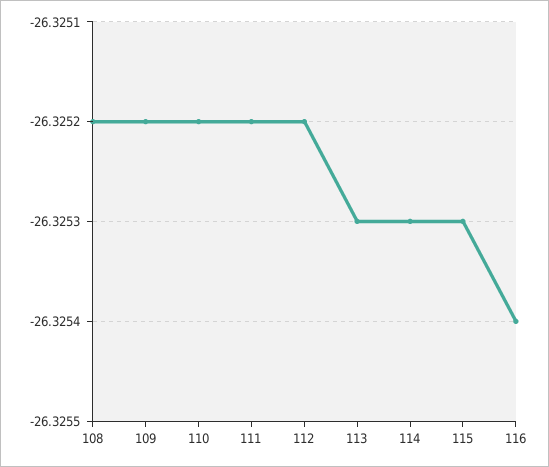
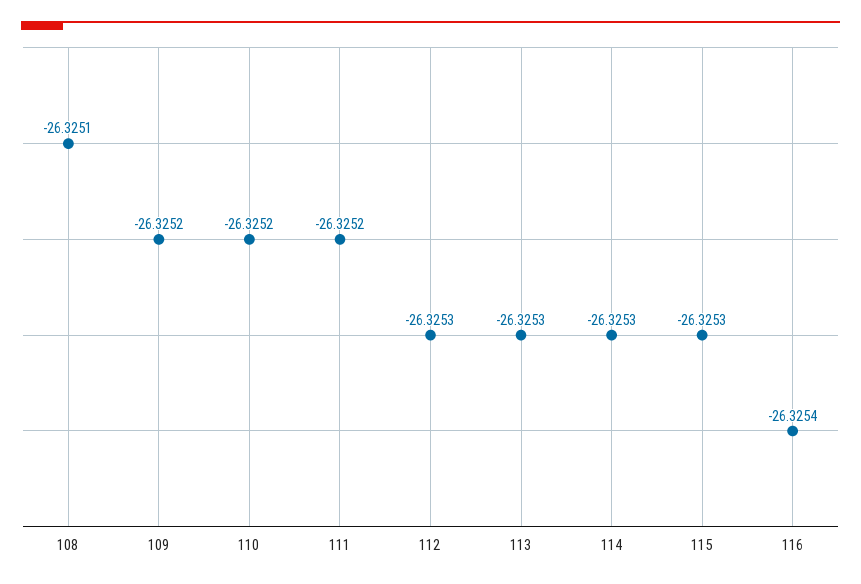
  {
-   "108": -26.3252,
+   "108": -26.3251,
    "109": -26.3252,
    "110": -26.3252,
    "111": -26.3252,
-   "112": -26.3252,
+   "112": -26.3253,
    "113": -26.3253,
    "114": -26.3253,
    "115": -26.3253,
    "116": -26.3254
  }

